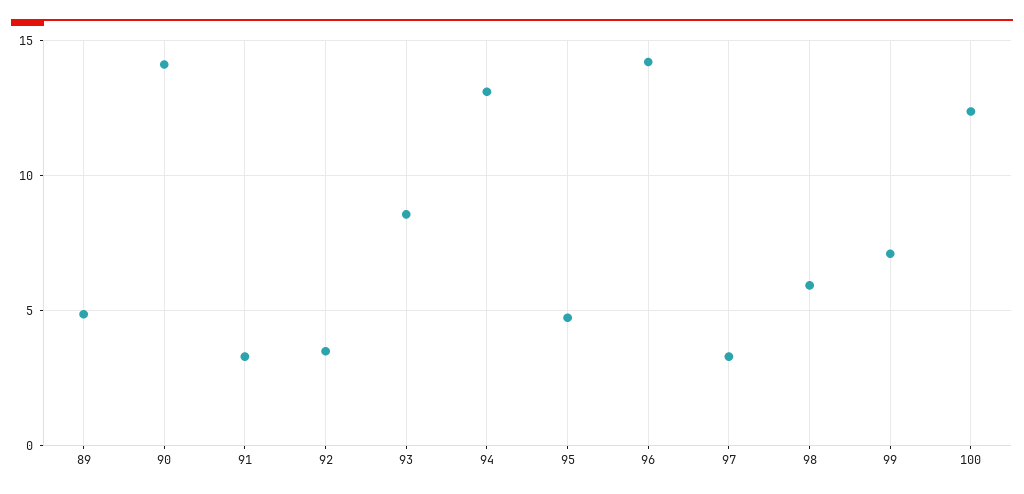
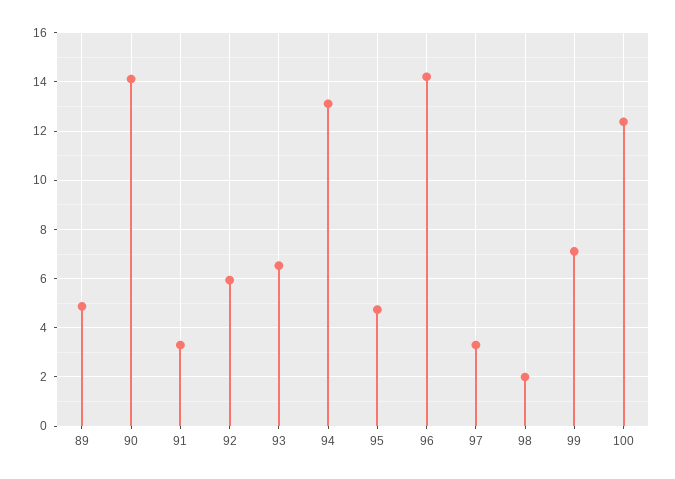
  {
    "89": 4.75,
    "90": 14,
    "91": 3.25,
-   "92": 3.5,
+   "92": 6,
-   "93": 8.5,
+   "93": 6.5,
    "94": 13,
    "95": 4.75,
    "96": 14.25,
    "97": 3.25,
-   "98": 6,
+   "98": 2,
    "99": 7,
    "100": 12.5
  }

